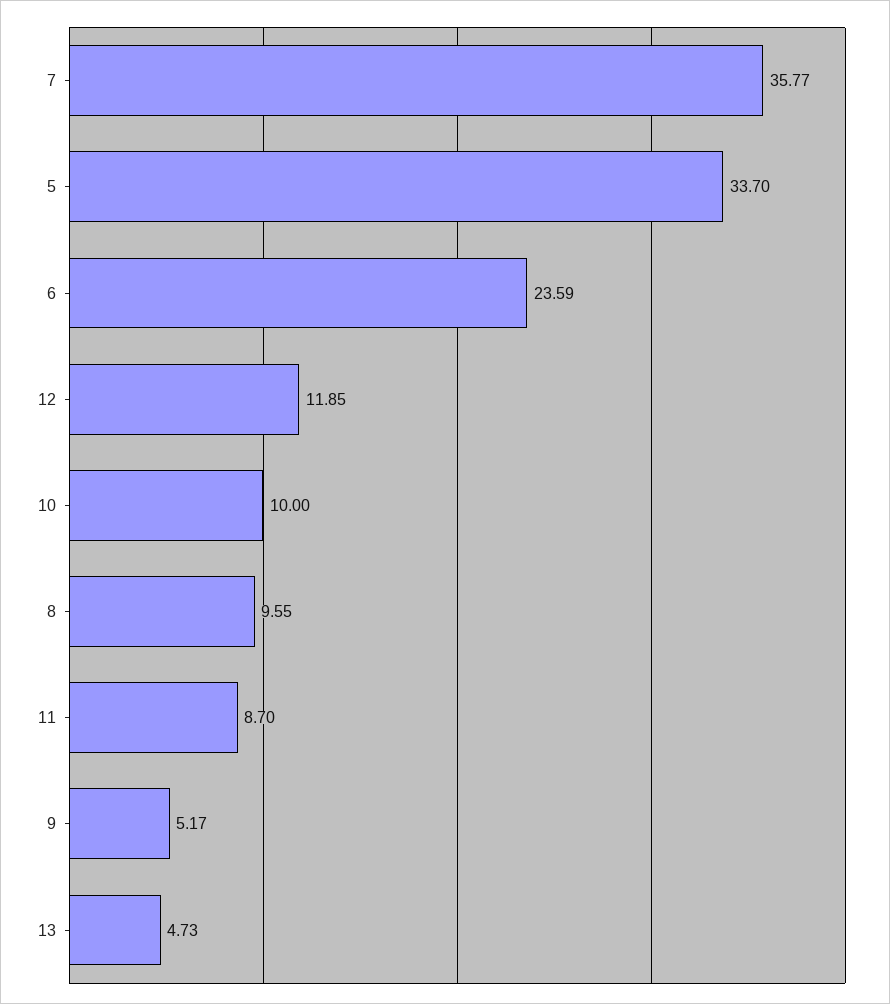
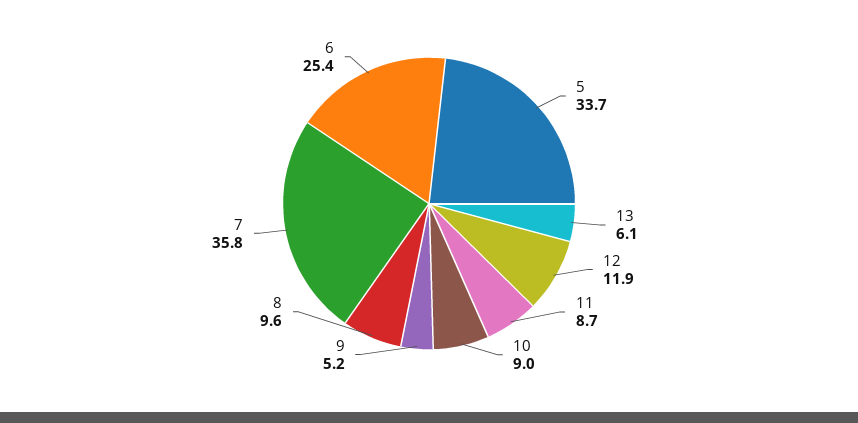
  {
    "7": 35.77,
    "5": 33.7,
-   "6": 23.59,
+   "6": 25.4,
    "12": 11.85,
-   "10": 10,
+   "10": 9,
    "8": 9.55,
    "11": 8.7,
    "9": 5.17,
-   "13": 4.73
+   "13": 6.1
  }

